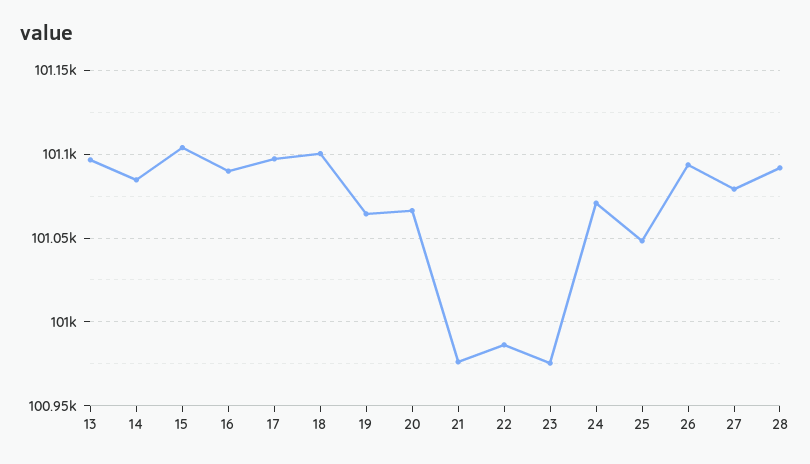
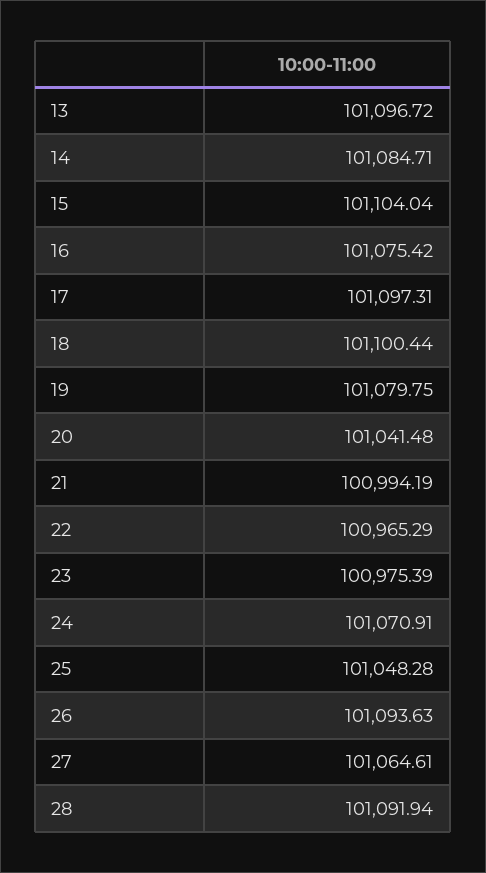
  {
    "13": 101096.72,
    "14": 101084.71,
    "15": 101104.04,
-   "16": 101090,
+   "16": 101075.42,
    "17": 101097.31,
    "18": 101100.44,
-   "19": 101065,
+   "19": 101079.75,
-   "20": 101065,
+   "20": 101041.48,
-   "21": 100975,
+   "21": 100994.19,
-   "22": 100985,
+   "22": 100965.29,
    "23": 100975.39,
    "24": 101070.91,
    "25": 101048.28,
    "26": 101093.63,
-   "27": 101080,
+   "27": 101064.61,
    "28": 101091.94
  }

